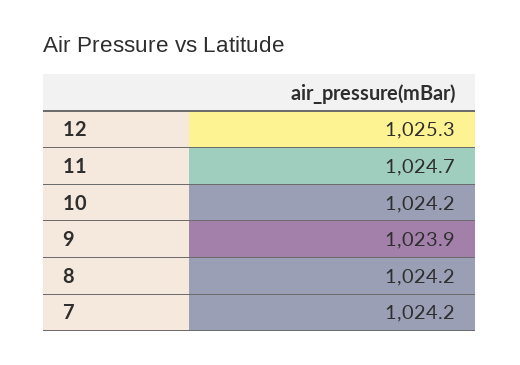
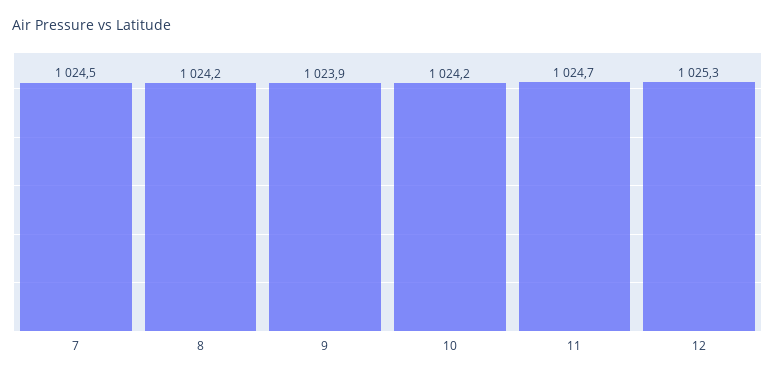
  {
    "12": 1025.3,
    "11": 1024.7,
    "10": 1024.2,
    "9": 1023.9,
    "8": 1024.2,
-   "7": 1024.2
+   "7": 1024.5
  }

